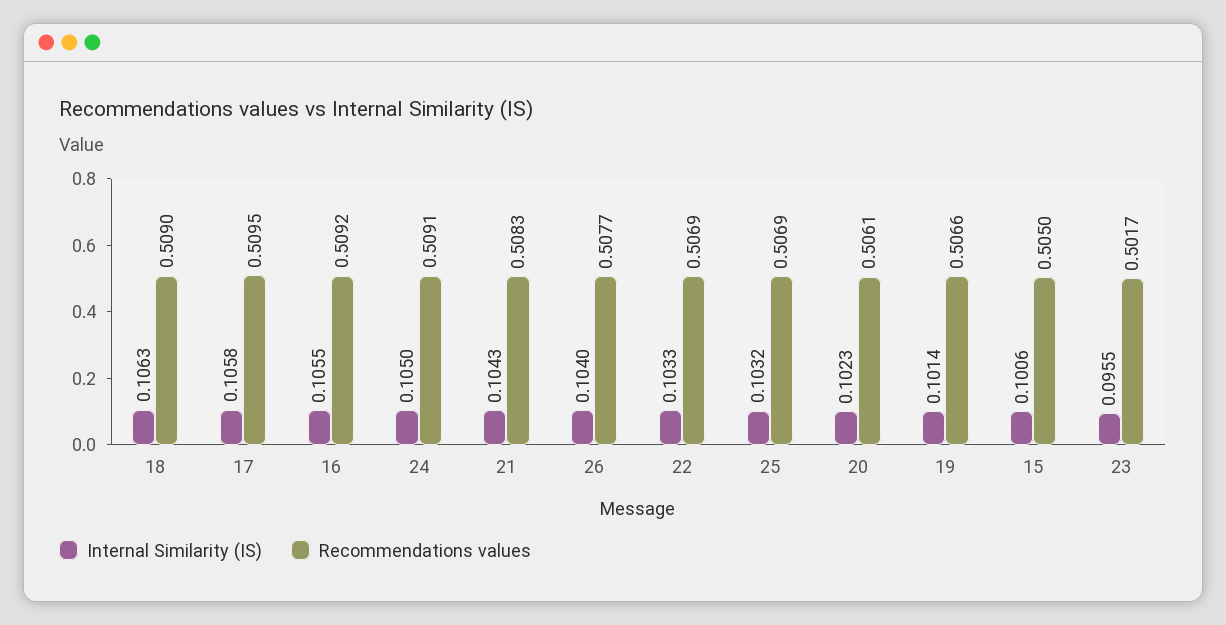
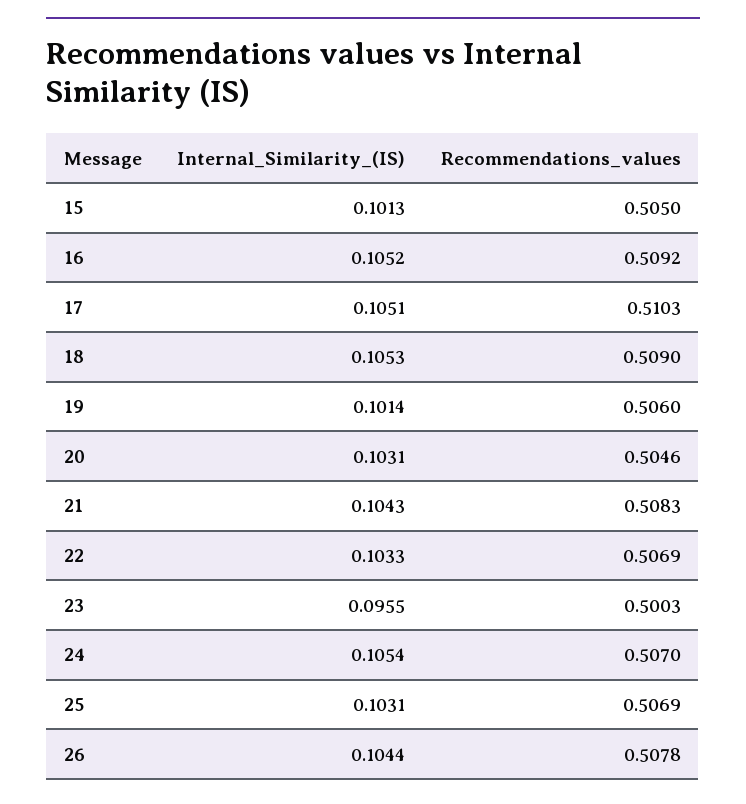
  {
    "Internal Similarity (IS)": {
-     "18": 0.1063,
+     "18": 0.1053,
-     "17": 0.1058,
+     "17": 0.1051,
-     "16": 0.1055,
+     "16": 0.1052,
-     "24": 0.105,
+     "24": 0.1054,
      "21": 0.1043,
-     "26": 0.104,
+     "26": 0.1044,
      "22": 0.1033,
-     "25": 0.1032,
+     "25": 0.1031,
-     "20": 0.1023,
+     "20": 0.1031,
      "19": 0.1014,
-     "15": 0.1006,
+     "15": 0.1013,
      "23": 0.0955
    },
    "Recommendations values": {
      "18": 0.509,
-     "17": 0.5095,
+     "17": 0.5103,
      "16": 0.5092,
-     "24": 0.5091,
+     "24": 0.507,
      "21": 0.5083,
-     "26": 0.5077,
+     "26": 0.5078,
      "22": 0.5069,
      "25": 0.5069,
-     "20": 0.5061,
+     "20": 0.5046,
-     "19": 0.5066,
+     "19": 0.506,
      "15": 0.505,
-     "23": 0.5017
+     "23": 0.5003
    }
  }

